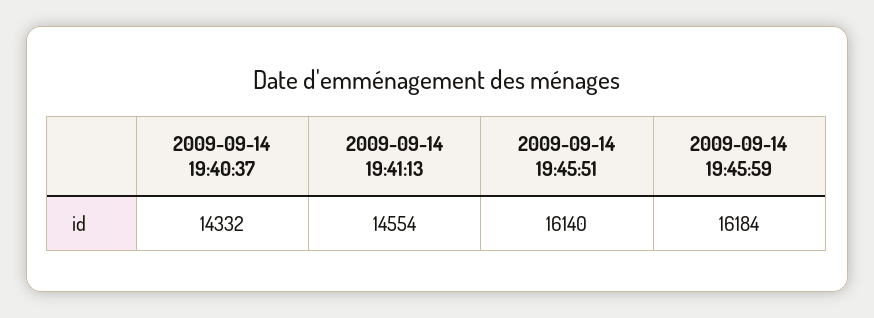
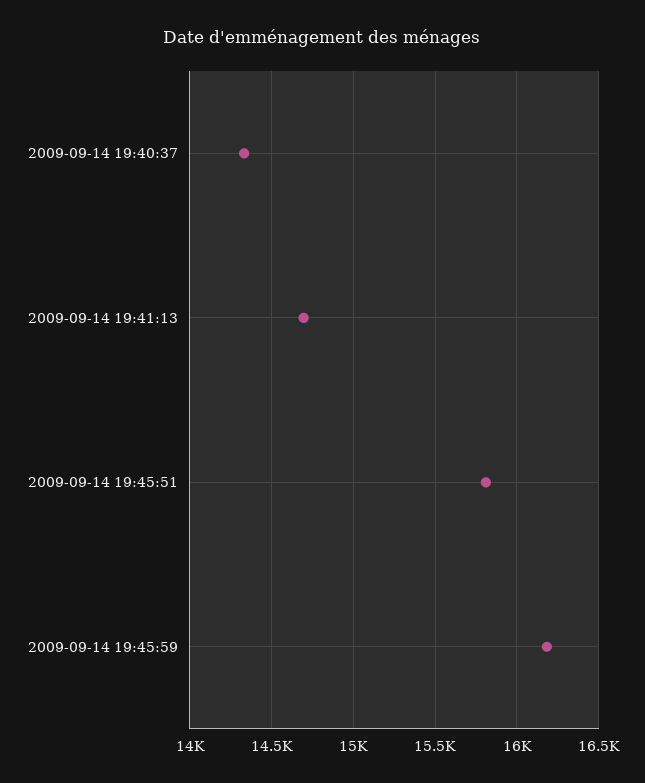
  {
    "2009-09-14 19:40:37": 14332,
-   "2009-09-14 19:41:13": 14554,
+   "2009-09-14 19:41:13": 14700,
-   "2009-09-14 19:45:51": 16140,
+   "2009-09-14 19:45:51": 15800,
    "2009-09-14 19:45:59": 16184
  }

